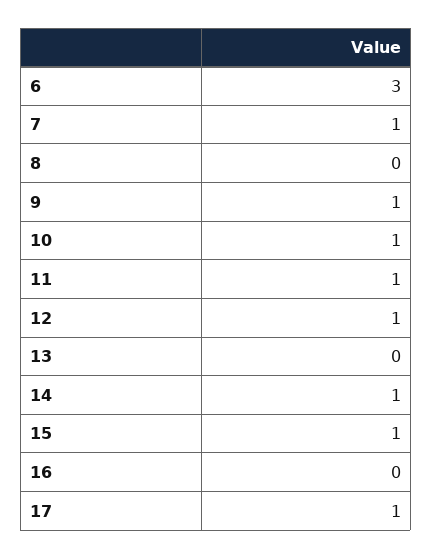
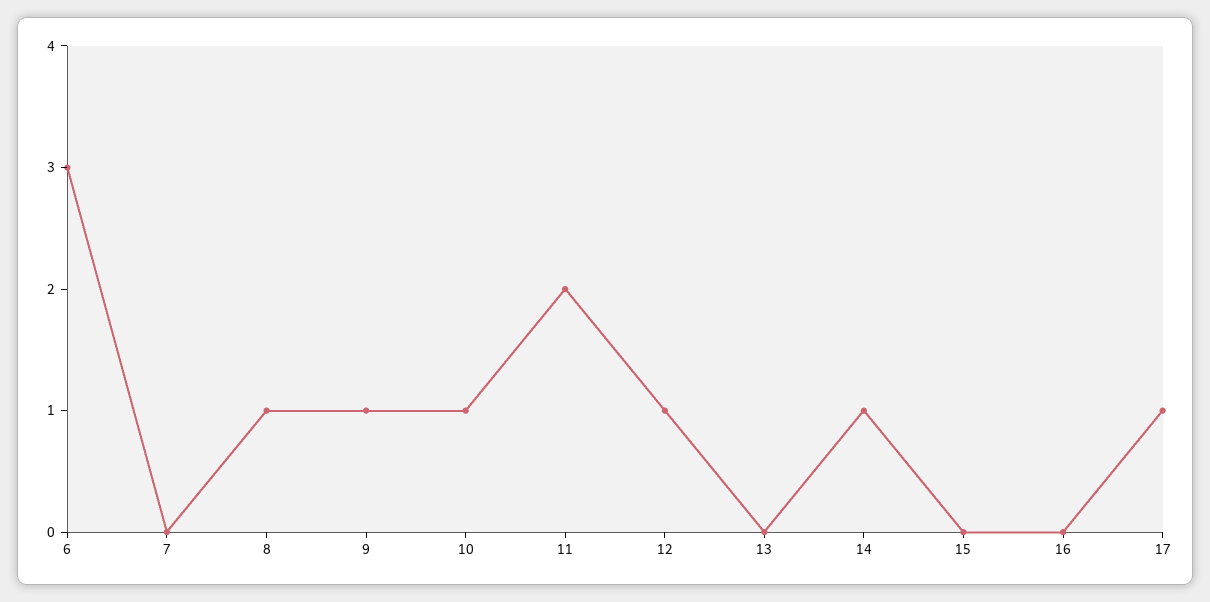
  {
    "6": 3,
-   "7": 1,
+   "7": 0,
-   "8": 0,
+   "8": 1,
    "9": 1,
    "10": 1,
-   "11": 1,
+   "11": 2,
    "12": 1,
    "13": 0,
    "14": 1,
-   "15": 1,
+   "15": 0,
    "16": 0,
    "17": 1
  }

